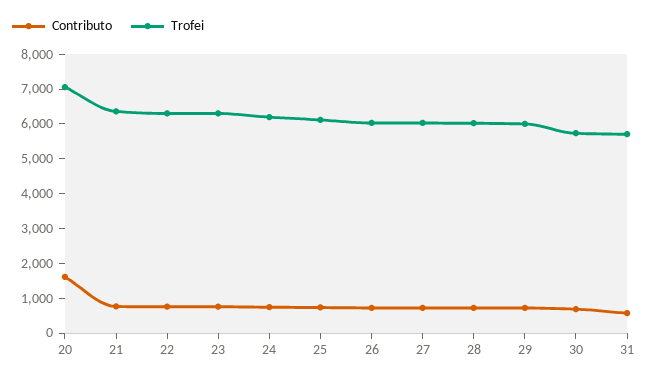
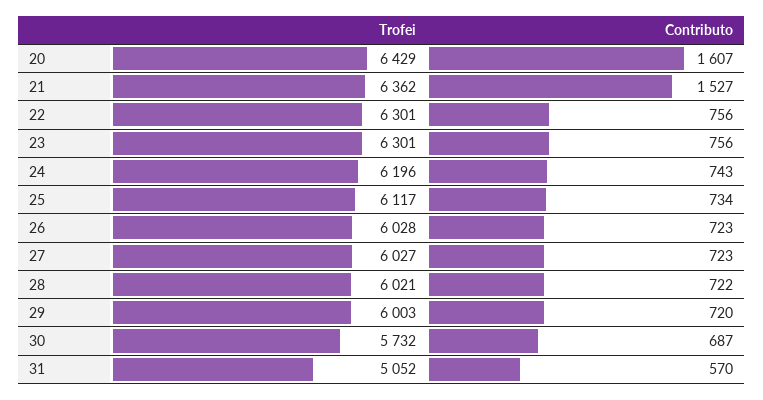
  {
    "Contributo": {
      "20": 1607,
-     "21": 750,
+     "21": 1527,
      "22": 756,
      "23": 756,
      "24": 743,
      "25": 734,
      "26": 723,
      "27": 723,
      "28": 722,
      "29": 720,
      "30": 687,
      "31": 570
    },
    "Trofei": {
-     "20": 7000,
+     "20": 6429,
      "21": 6362,
      "22": 6301,
      "23": 6301,
      "24": 6196,
      "25": 6117,
      "26": 6028,
      "27": 6027,
      "28": 6021,
      "29": 6003,
      "30": 5732,
-     "31": 5750
+     "31": 5052
    }
  }

